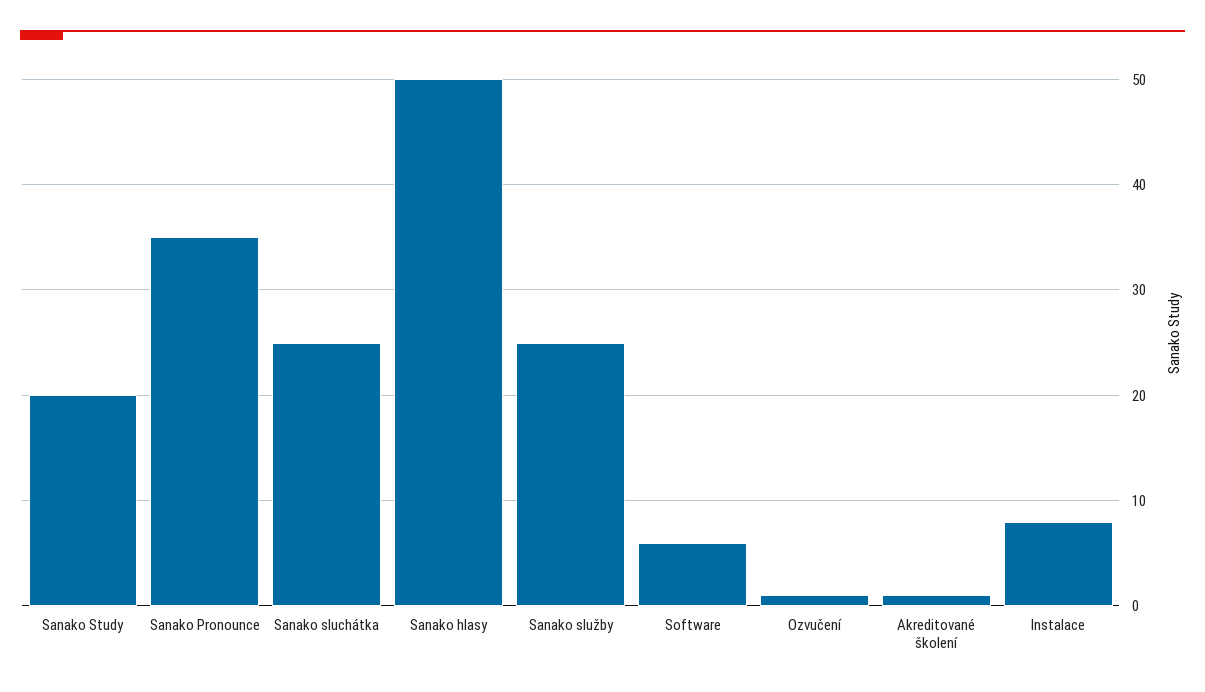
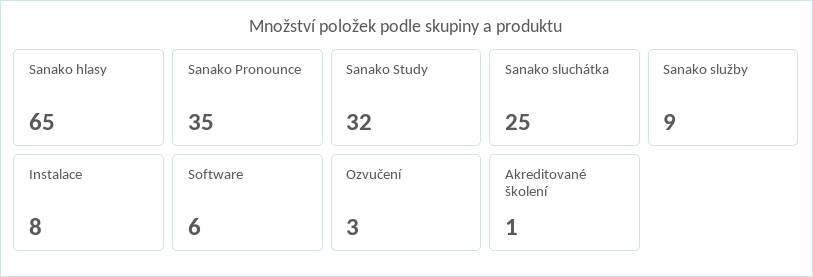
  {
-   "Sanako Study": 20,
+   "Sanako Study": 32,
    "Sanako Pronounce": 35,
    "Sanako sluchátka": 25,
-   "Sanako hlasy": 50,
+   "Sanako hlasy": 65,
-   "Sanako služby": 25,
+   "Sanako služby": 9,
    "Software": 6,
-   "Ozvučení": 1,
+   "Ozvučení": 3,
    "Akreditované školení": 1,
    "Instalace": 8
  }

